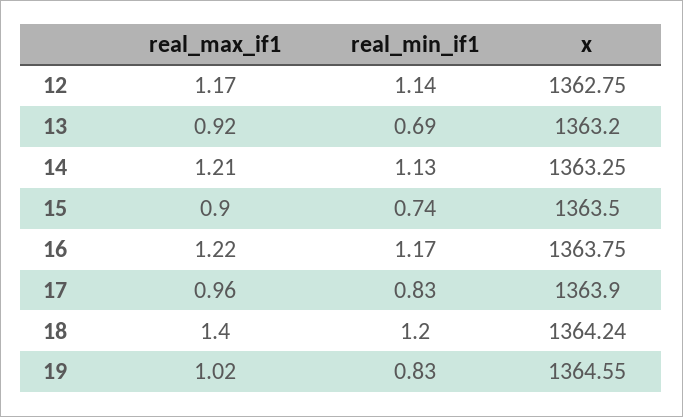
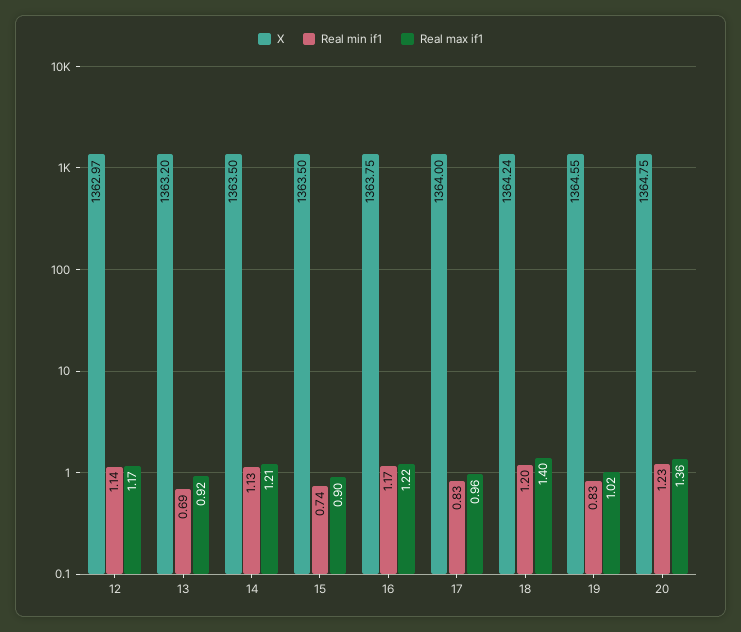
  {
    "real_max_if1": {
      "12": 1.17,
      "13": 0.92,
      "14": 1.21,
      "15": 0.9,
      "16": 1.22,
      "17": 0.96,
      "18": 1.4,
-     "19": 1.02
+     "19": 1.02,
+     "20": 1.36
    },
    "real_min_if1": {
      "12": 1.14,
      "13": 0.69,
      "14": 1.13,
      "15": 0.74,
      "16": 1.17,
      "17": 0.83,
      "18": 1.2,
-     "19": 0.83
+     "19": 0.83,
+     "20": 1.23
    },
    "x": {
-     "12": 1362.75,
+     "12": 1362.97,
      "13": 1363.2,
-     "14": 1363.25,
+     "14": 1363.5,
      "15": 1363.5,
      "16": 1363.75,
-     "17": 1363.9,
+     "17": 1364,
      "18": 1364.24,
-     "19": 1364.55
+     "19": 1364.55,
+     "20": 1364.75
    }
  }

